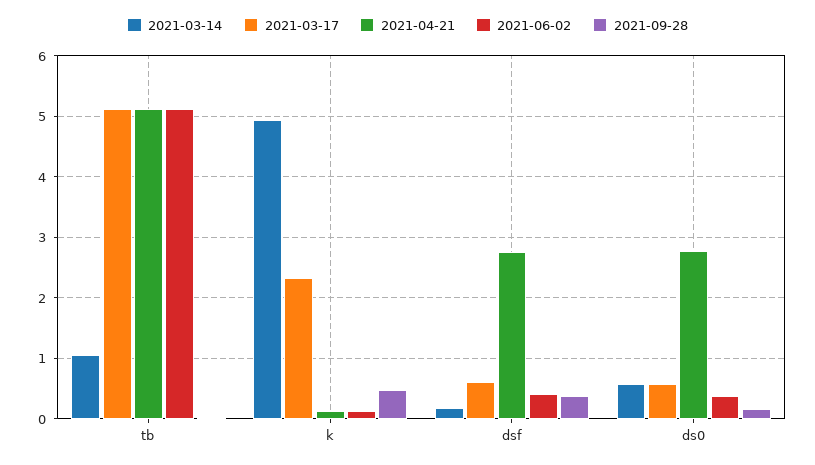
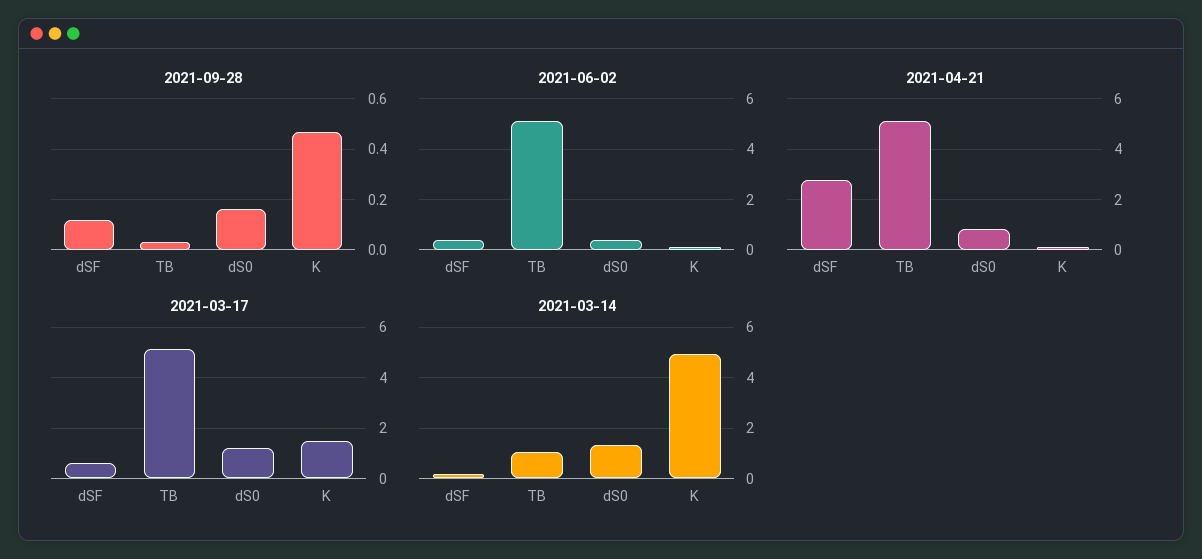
  {
    "2021-03-14": {
      "tb": 1,
      "k": 4.9,
      "dsf": 0.2,
-     "ds0": 0.6
+     "ds0": 1.25
    },
    "2021-03-17": {
      "tb": 5.1,
-     "k": 2.3,
+     "k": 1.5,
      "dsf": 0.6,
-     "ds0": 0.6
+     "ds0": 1.25
    },
    "2021-04-21": {
      "tb": 5.1,
      "k": 0.1,
      "dsf": 2.8,
-     "ds0": 2.8
+     "ds0": 0.75
    },
    "2021-06-02": {
      "tb": 5.1,
      "k": 0.1,
      "dsf": 0.4,
      "ds0": 0.4
    },
    "2021-09-28": {
      "tb": 0.025,
      "k": 0.475,
-     "dsf": 0.4,
+     "dsf": 0.125,
      "ds0": 0.175
    }
  }

